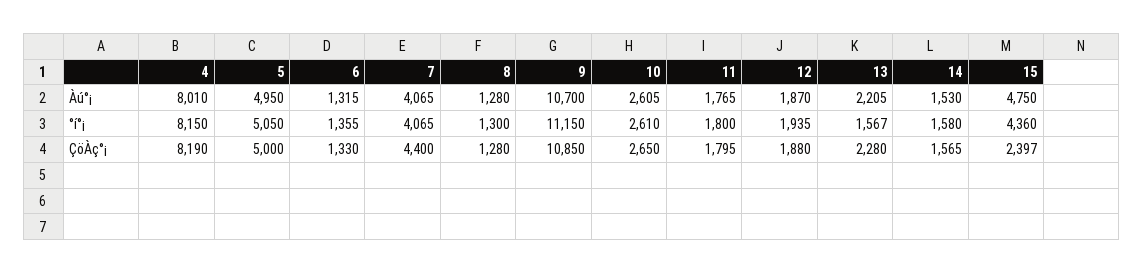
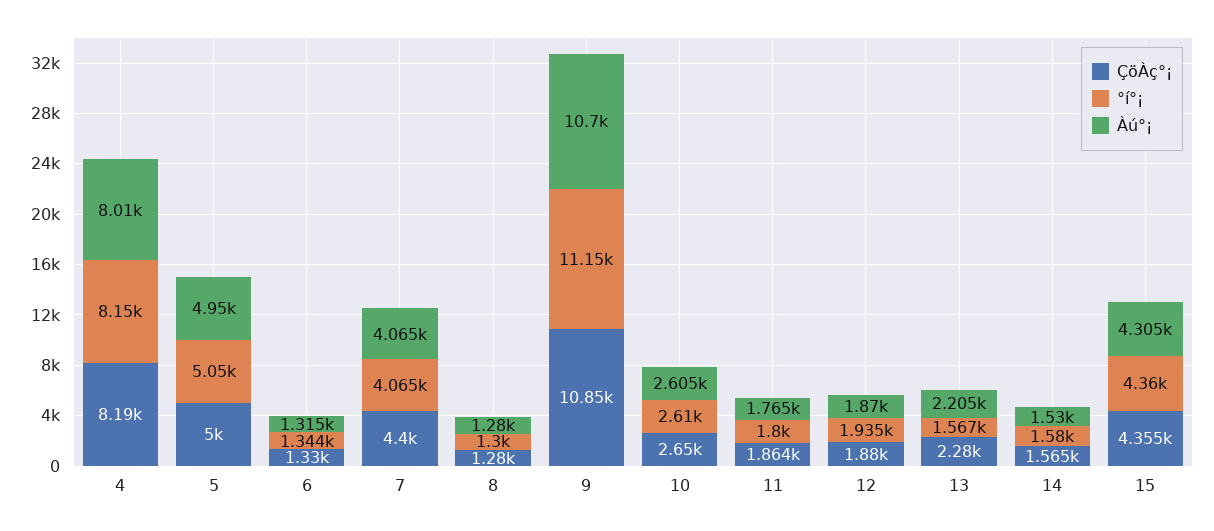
  {
    "Àú°¡": {
      "4": 8010,
      "5": 4950,
      "6": 1315,
      "7": 4065,
      "8": 1280,
      "9": 10700,
      "10": 2605,
      "11": 1765,
      "12": 1870,
      "13": 2205,
      "14": 1530,
-     "15": 4750
+     "15": 4305
    },
    "°í°¡": {
      "4": 8150,
      "5": 5050,
-     "6": 1355,
+     "6": 1344,
      "7": 4065,
      "8": 1300,
      "9": 11150,
      "10": 2610,
      "11": 1800,
      "12": 1935,
      "13": 1567,
      "14": 1580,
      "15": 4360
    },
    "ÇöÀç°¡": {
      "4": 8190,
      "5": 5000,
      "6": 1330,
      "7": 4400,
      "8": 1280,
      "9": 10850,
      "10": 2650,
-     "11": 1795,
+     "11": 1864,
      "12": 1880,
      "13": 2280,
      "14": 1565,
-     "15": 2397
+     "15": 4355
    }
  }

